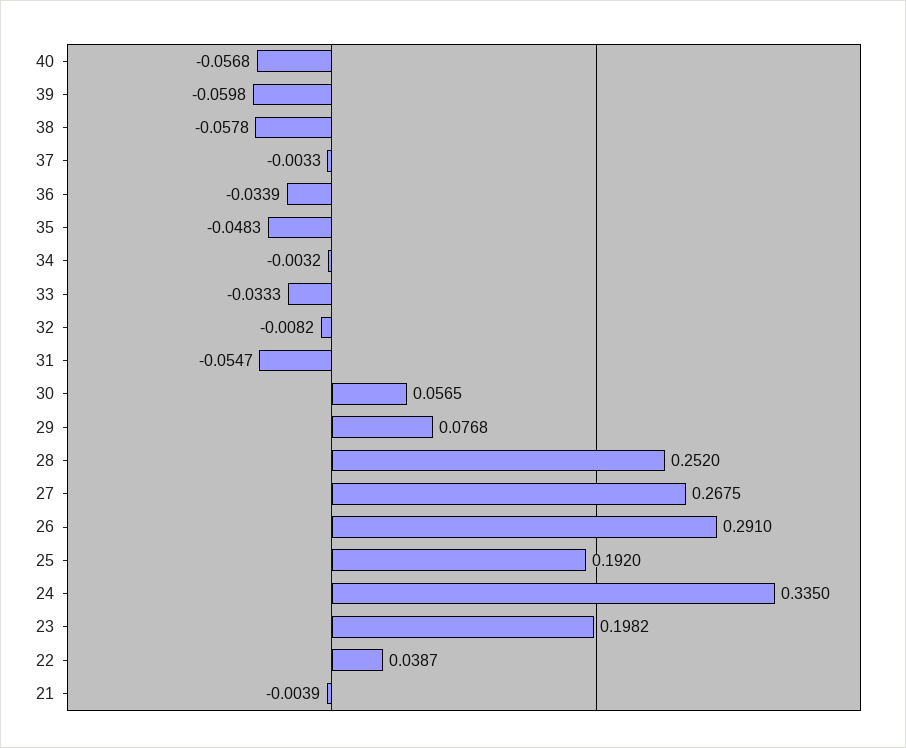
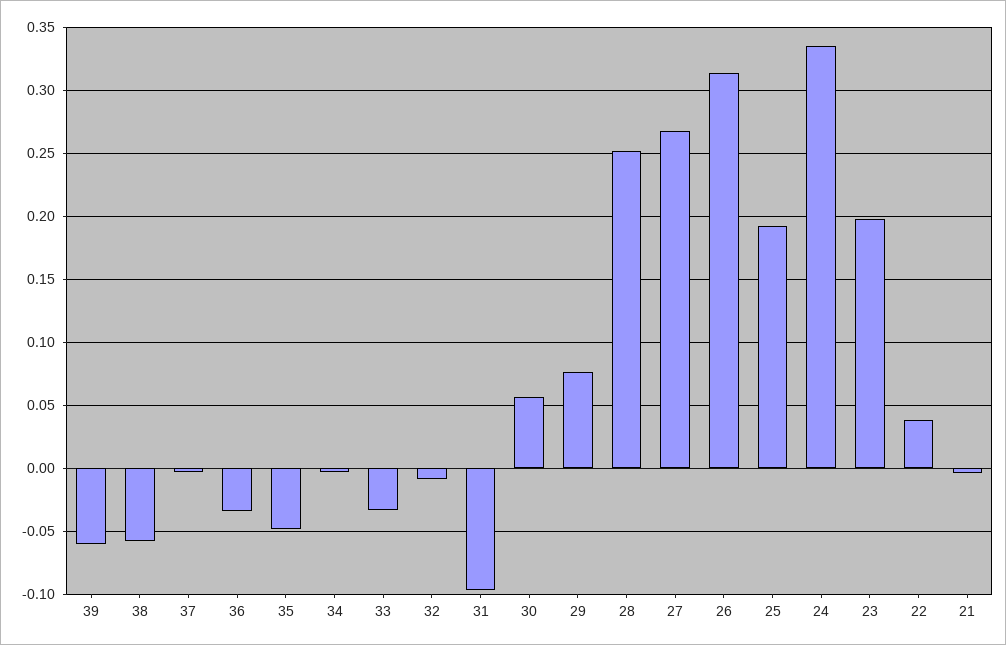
  {
-   "40": -0.0568,
    "39": -0.0598,
    "38": -0.0578,
    "37": -0.0033,
    "36": -0.0339,
    "35": -0.0483,
    "34": -0.0032,
    "33": -0.0333,
    "32": -0.0082,
-   "31": -0.0547,
+   "31": -0.095,
    "30": 0.0565,
    "29": 0.0768,
    "28": 0.252,
    "27": 0.2675,
-   "26": 0.291,
+   "26": 0.315,
    "25": 0.192,
    "24": 0.335,
    "23": 0.1982,
    "22": 0.0387,
    "21": -0.0039
  }

